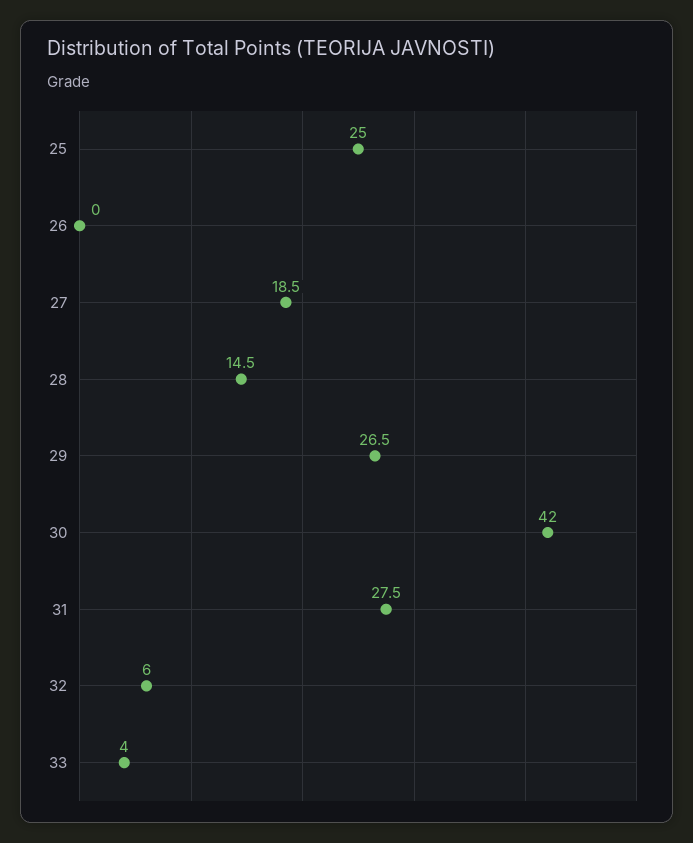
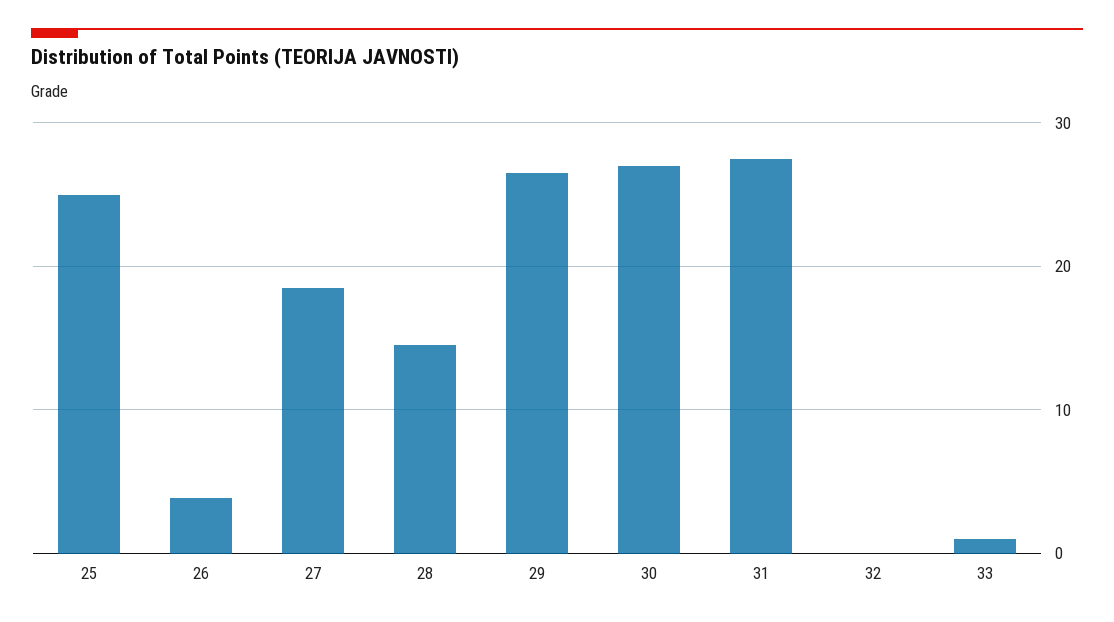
  {
    "25": 25,
-   "26": 0,
+   "26": 4,
    "27": 18.5,
    "28": 14.5,
    "29": 26.5,
-   "30": 42,
+   "30": 27,
    "31": 27.5,
-   "32": 6,
+   "32": 0,
-   "33": 4
+   "33": 1
  }

